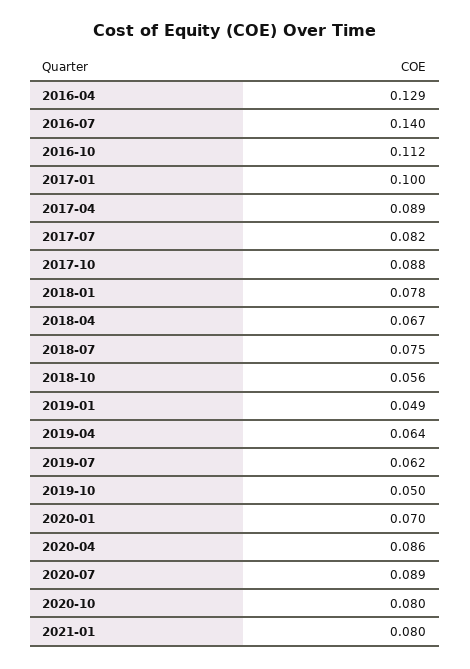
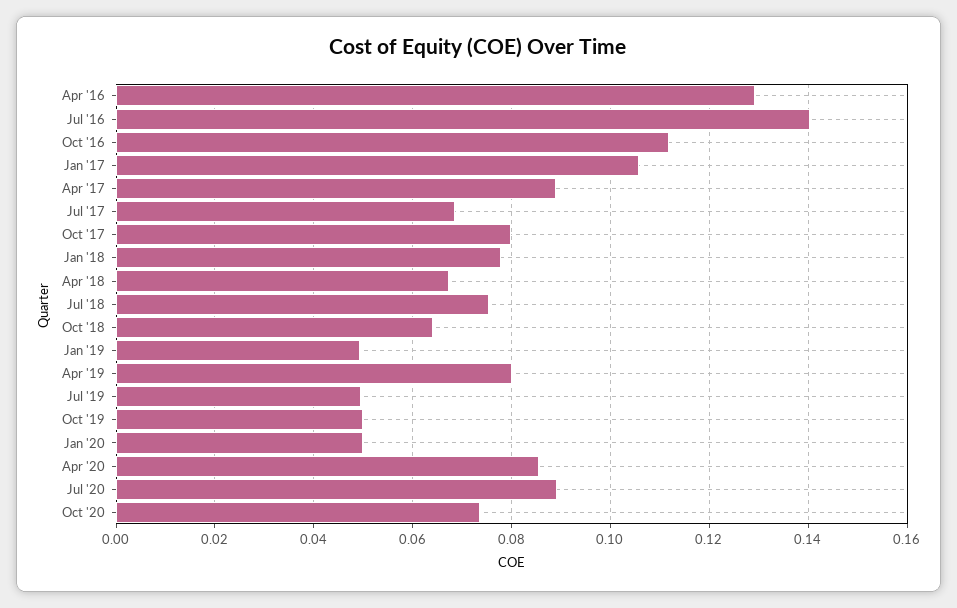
  {
    "2016-04": 0.129,
    "2016-07": 0.14,
    "2016-10": 0.112,
-   "2017-01": 0.1,
+   "2017-01": 0.106,
    "2017-04": 0.089,
-   "2017-07": 0.082,
+   "2017-07": 0.068,
-   "2017-10": 0.088,
+   "2017-10": 0.08,
    "2018-01": 0.078,
    "2018-04": 0.067,
    "2018-07": 0.075,
-   "2018-10": 0.056,
+   "2018-10": 0.064,
    "2019-01": 0.049,
-   "2019-04": 0.064,
+   "2019-04": 0.08,
-   "2019-07": 0.062,
+   "2019-07": 0.05,
    "2019-10": 0.05,
-   "2020-01": 0.07,
+   "2020-01": 0.05,
    "2020-04": 0.086,
    "2020-07": 0.089,
-   "2020-10": 0.08,
+   "2020-10": 0.074
-   "2021-01": 0.08
  }

